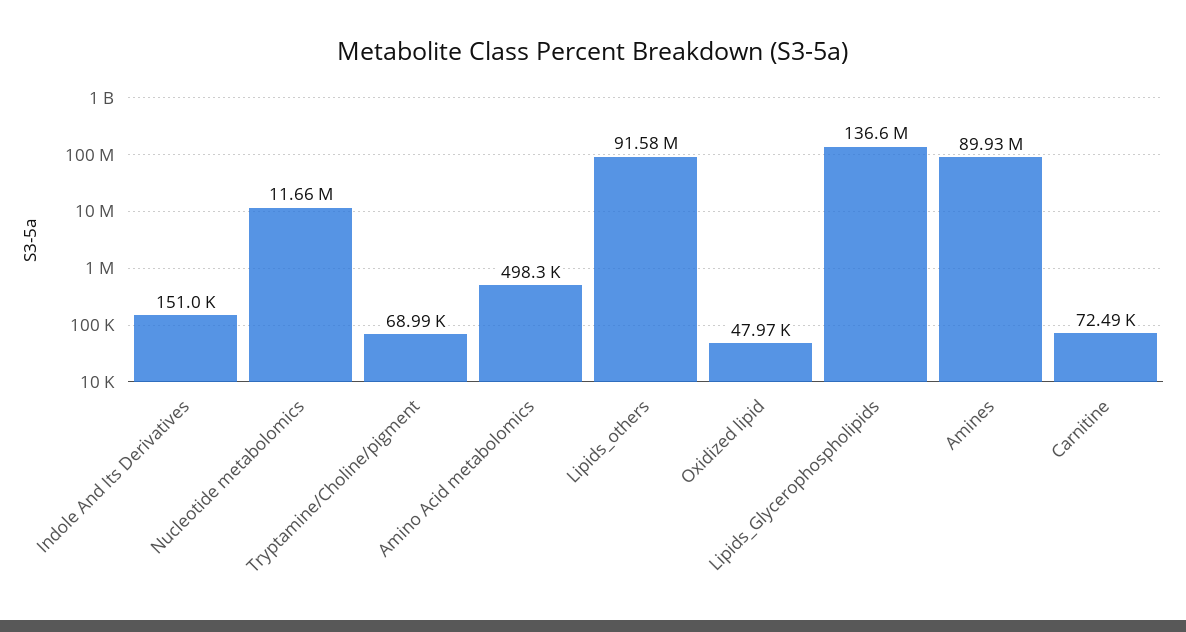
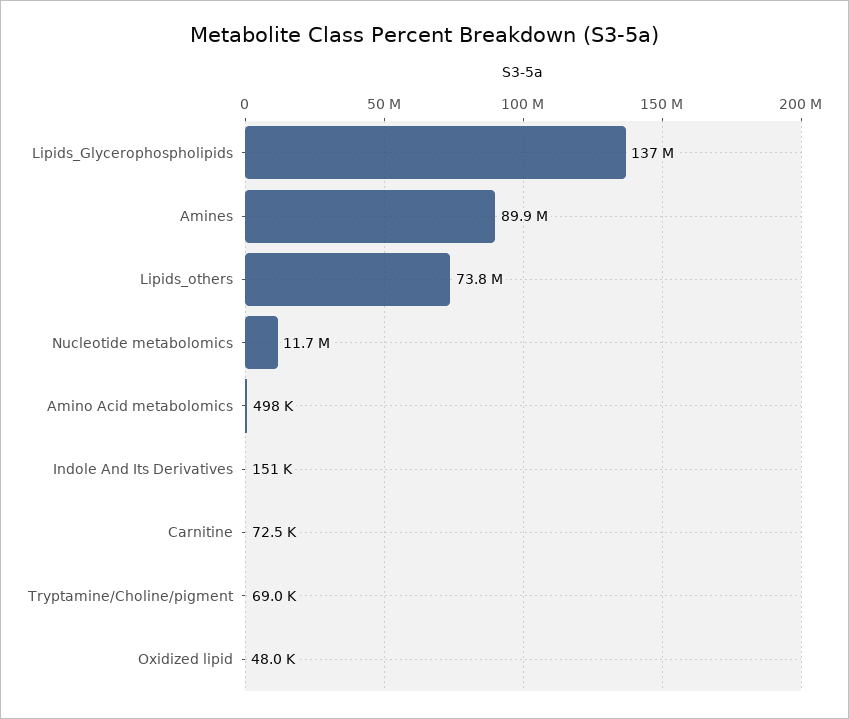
  {
    "Indole And Its Derivatives": 151000,
    "Nucleotide metabolomics": 11660000,
    "Tryptamine/Choline/pigment": 68990,
    "Amino Acid metabolomics": 498300,
-   "Lipids_others": 91580000,
+   "Lipids_others": 73800000,
    "Oxidized lipid": 47970,
    "Lipids_Glycerophospholipids": 136600000,
    "Amines": 89930000,
    "Carnitine": 72490
  }

